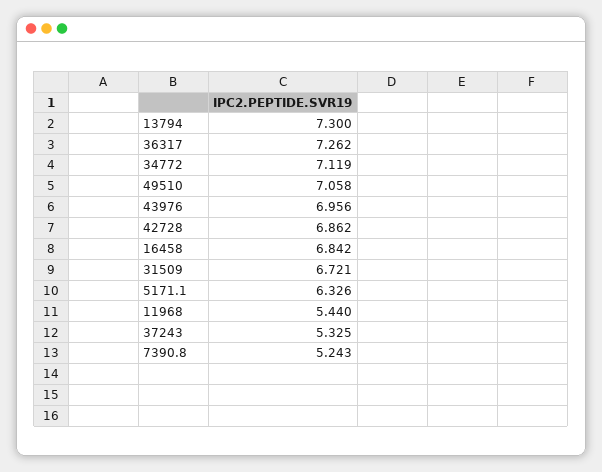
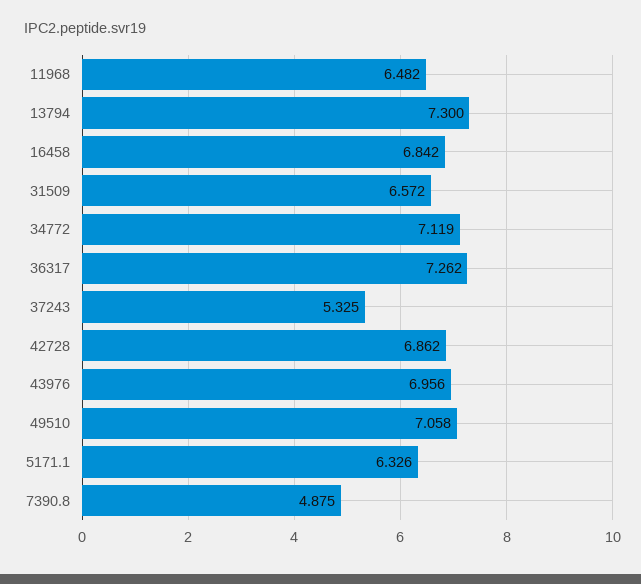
  {
    "13794": 7.3,
    "36317": 7.262,
    "34772": 7.119,
    "49510": 7.058,
    "43976": 6.956,
    "42728": 6.862,
    "16458": 6.842,
-   "31509": 6.721,
+   "31509": 6.572,
    "5171.1": 6.326,
-   "11968": 5.44,
+   "11968": 6.482,
    "37243": 5.325,
-   "7390.8": 5.243
+   "7390.8": 4.875
  }

